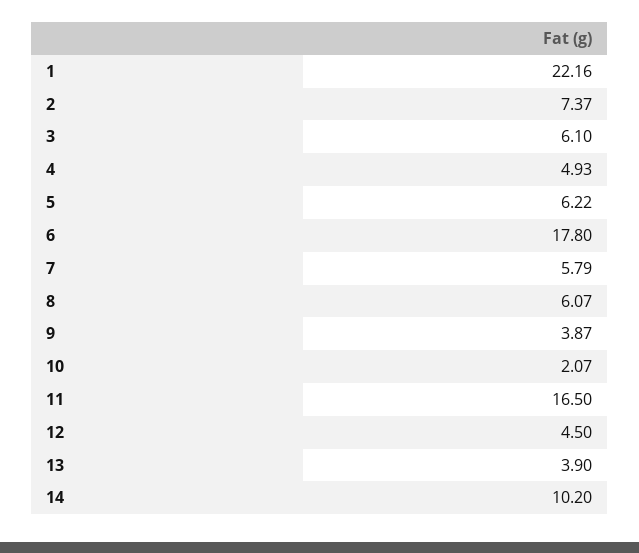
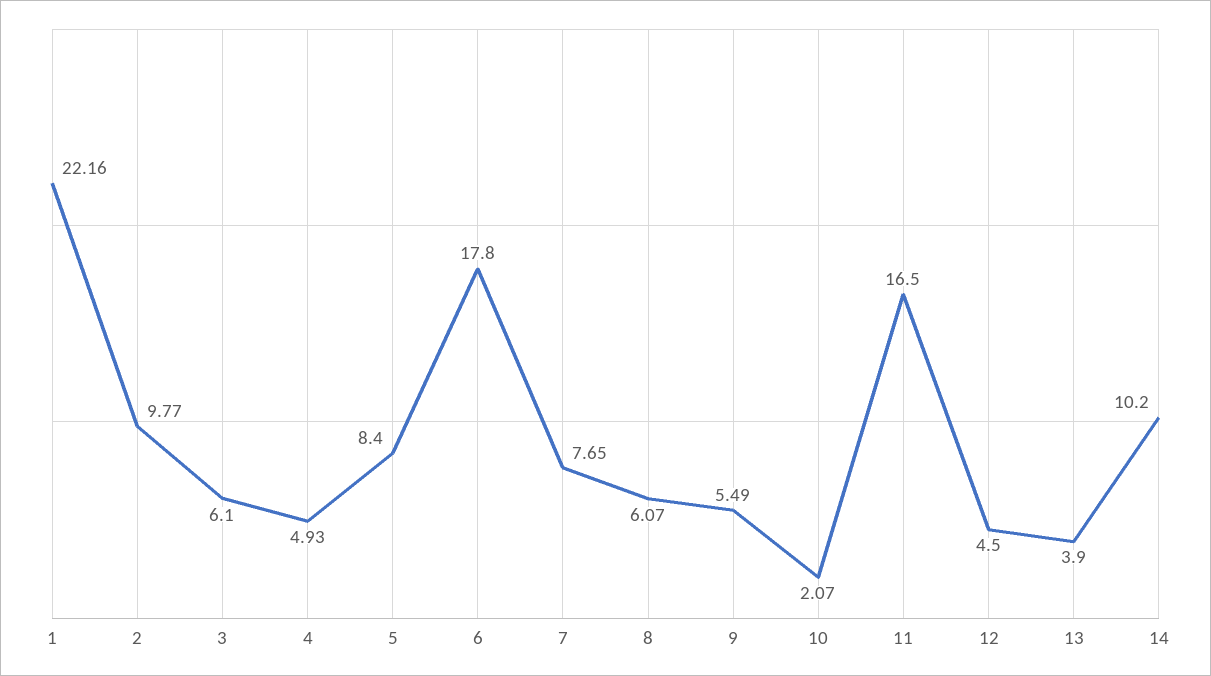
  {
    "1": 22.16,
-   "2": 7.37,
+   "2": 9.77,
    "3": 6.1,
    "4": 4.93,
-   "5": 6.22,
+   "5": 8.4,
    "6": 17.8,
-   "7": 5.79,
+   "7": 7.65,
    "8": 6.07,
-   "9": 3.87,
+   "9": 5.49,
    "10": 2.07,
    "11": 16.5,
    "12": 4.5,
    "13": 3.9,
    "14": 10.2
  }

